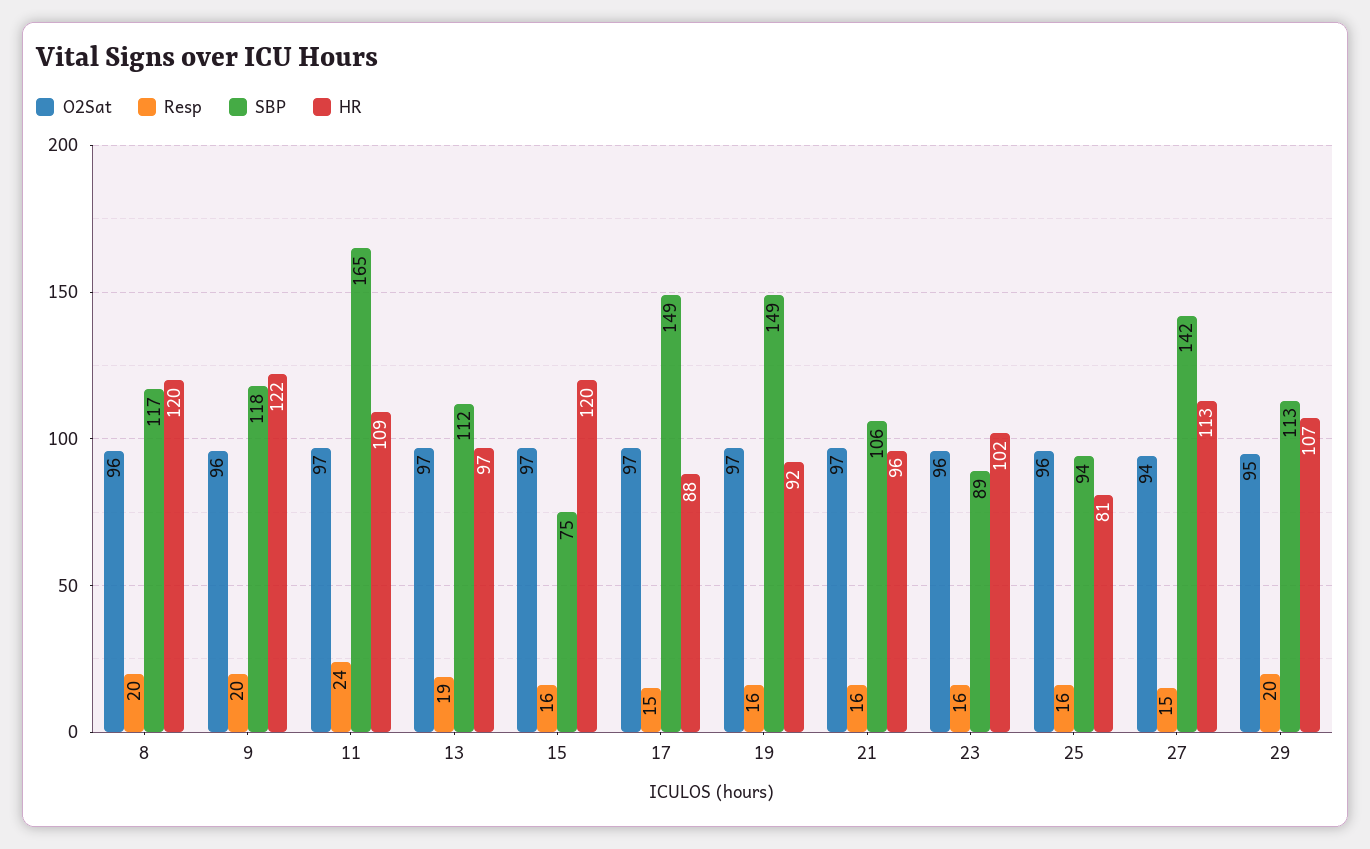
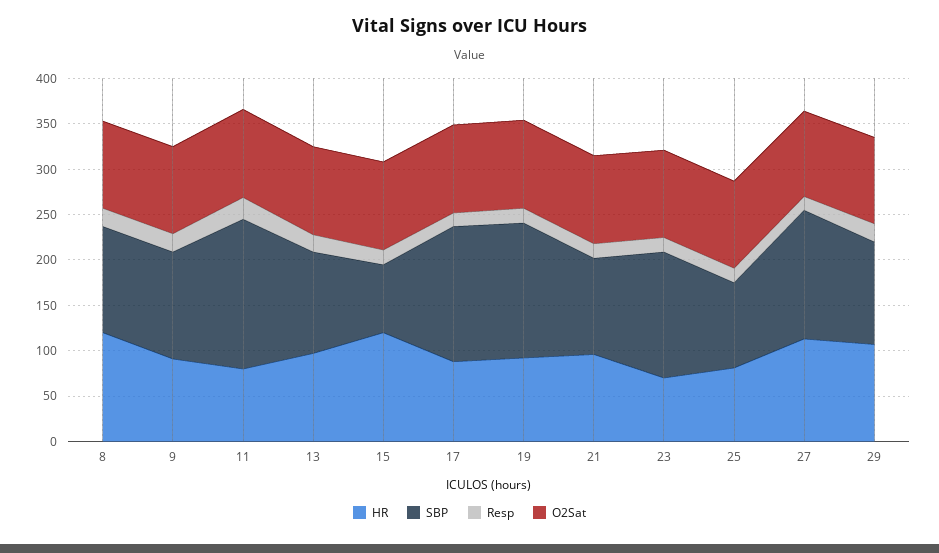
  {
    "O2Sat": {
      "8": 96,
      "9": 96,
      "11": 97,
      "13": 97,
      "15": 97,
      "17": 97,
      "19": 97,
      "21": 97,
      "23": 96,
      "25": 96,
      "27": 94,
      "29": 95
    },
    "Resp": {
      "8": 20,
      "9": 20,
      "11": 24,
      "13": 19,
      "15": 16,
      "17": 15,
      "19": 16,
      "21": 16,
      "23": 16,
      "25": 16,
      "27": 15,
      "29": 20
    },
    "SBP": {
      "8": 117,
      "9": 118,
      "11": 165,
      "13": 112,
      "15": 75,
      "17": 149,
      "19": 149,
      "21": 106,
-     "23": 89,
+     "23": 140,
      "25": 94,
      "27": 142,
      "29": 113
    },
    "HR": {
      "8": 120,
-     "9": 122,
+     "9": 90,
-     "11": 109,
+     "11": 80,
      "13": 97,
      "15": 120,
      "17": 88,
      "19": 92,
      "21": 96,
-     "23": 102,
+     "23": 70,
      "25": 81,
      "27": 113,
      "29": 107
    }
  }

